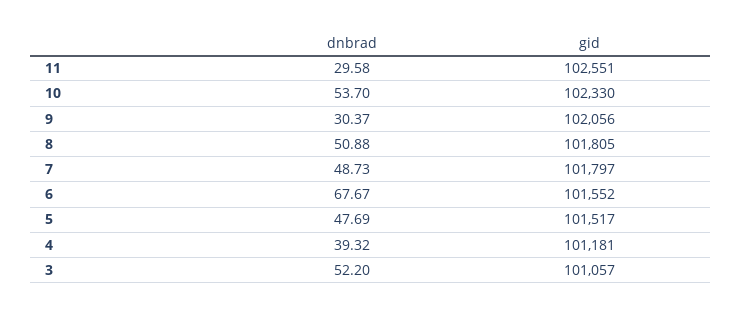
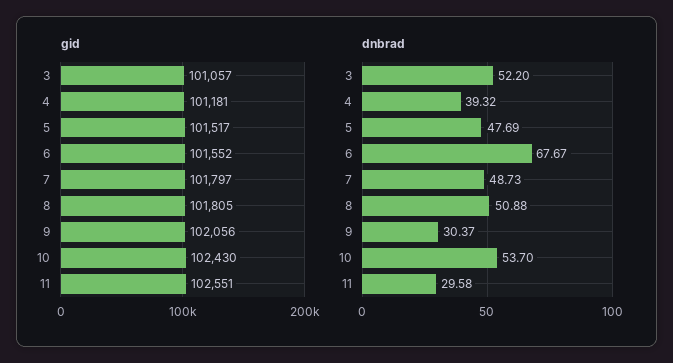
  {
    "dnbrad": {
      "11": 29.58,
      "10": 53.7,
      "9": 30.37,
      "8": 50.88,
      "7": 48.73,
      "6": 67.67,
      "5": 47.69,
      "4": 39.32,
      "3": 52.2
    },
    "gid": {
      "11": 102551,
-     "10": 102330,
+     "10": 102430,
      "9": 102056,
      "8": 101805,
      "7": 101797,
      "6": 101552,
      "5": 101517,
      "4": 101181,
      "3": 101057
    }
  }

